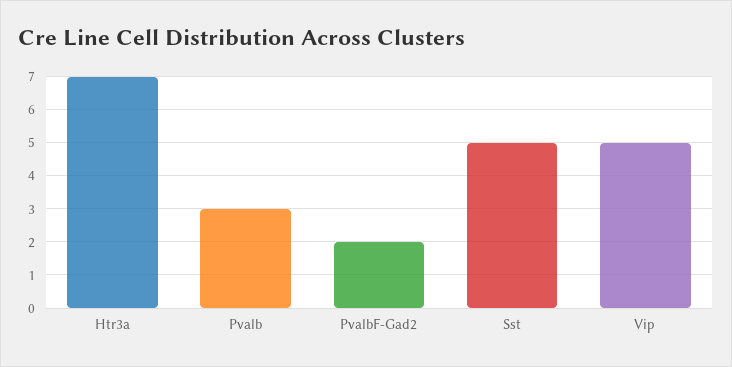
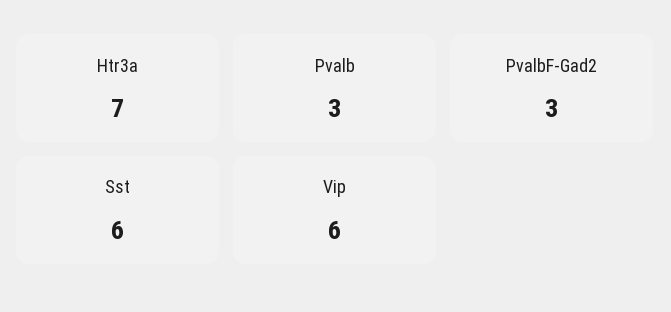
  {
    "Htr3a": 7,
    "Pvalb": 3,
-   "PvalbF-Gad2": 2,
+   "PvalbF-Gad2": 3,
-   "Sst": 5,
+   "Sst": 6,
-   "Vip": 5
+   "Vip": 6
  }

